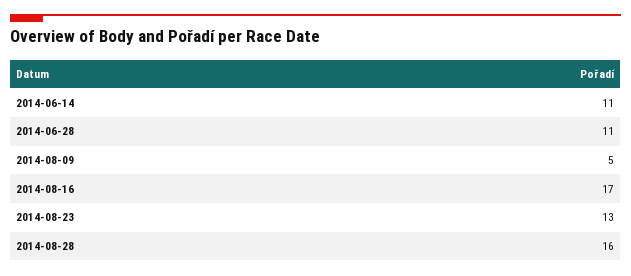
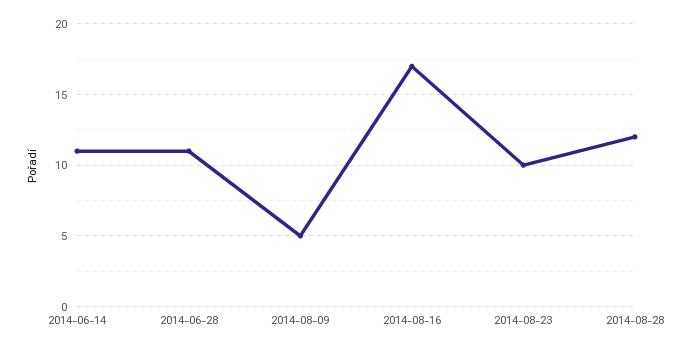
  {
    "2014-06-14": 11,
    "2014-06-28": 11,
    "2014-08-09": 5,
    "2014-08-16": 17,
-   "2014-08-23": 13,
+   "2014-08-23": 10,
-   "2014-08-28": 16
+   "2014-08-28": 12
  }

